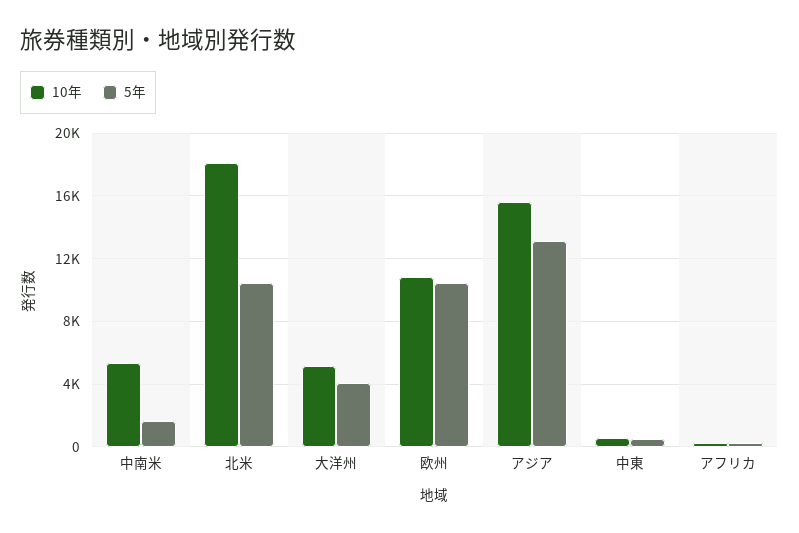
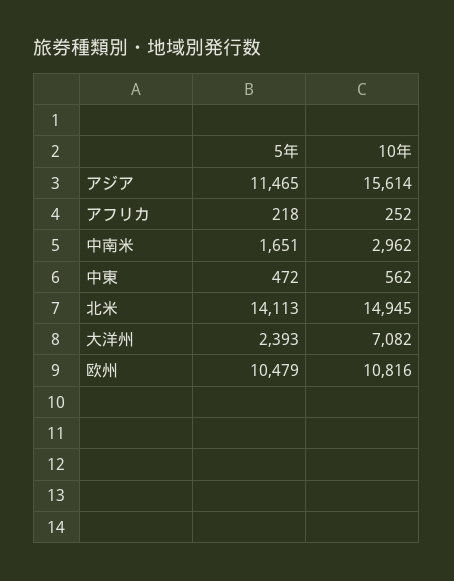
  {
    "10年": {
-     "中南米": 5500,
+     "中南米": 2962,
-     "北米": 18000,
+     "北米": 14945,
-     "大洋州": 5000,
+     "大洋州": 7082,
      "欧州": 10816,
      "アジア": 15614,
      "中東": 562,
      "アフリカ": 252
    },
    "5年": {
      "中南米": 1651,
-     "北米": 10500,
+     "北米": 14113,
-     "大洋州": 4000,
+     "大洋州": 2393,
      "欧州": 10479,
-     "アジア": 13000,
+     "アジア": 11465,
      "中東": 472,
      "アフリカ": 218
    }
  }

